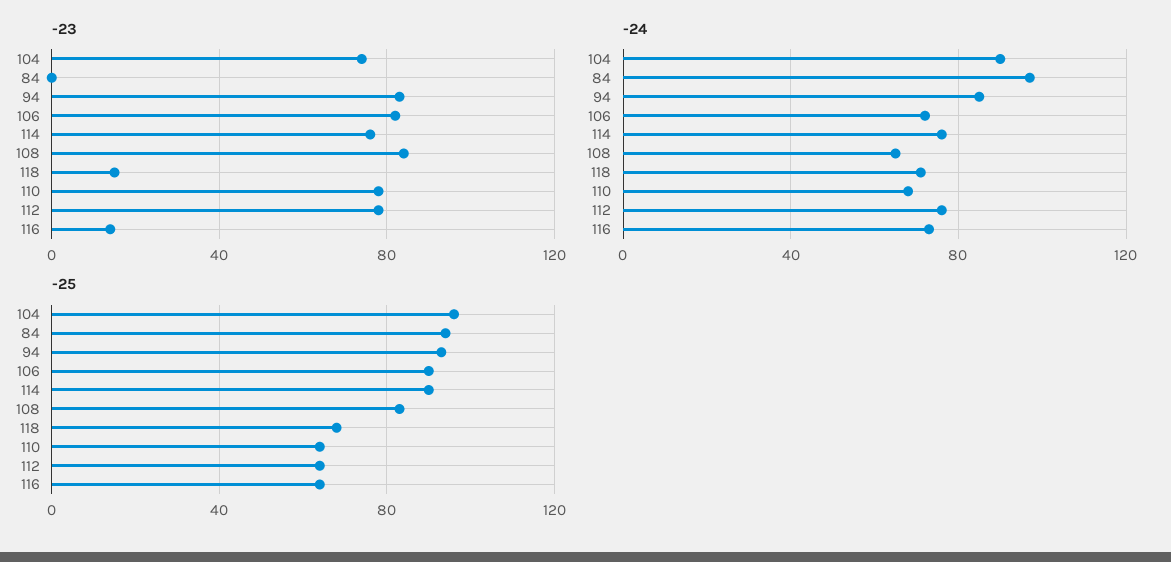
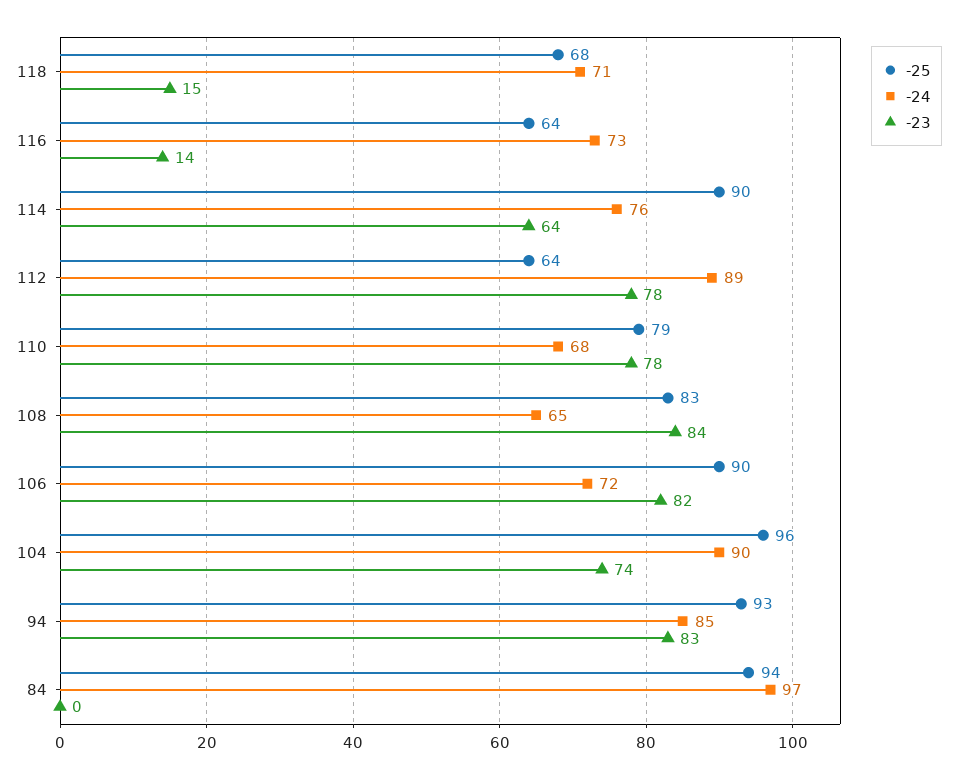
  {
    "-23": {
      "104": 74,
      "84": 0,
      "94": 83,
      "106": 82,
-     "114": 75,
+     "114": 64,
      "108": 84,
      "118": 15,
      "110": 78,
      "112": 78,
      "116": 14
    },
    "-24": {
      "104": 90,
      "84": 97,
      "94": 85,
      "106": 72,
      "114": 76,
      "108": 65,
      "118": 71,
      "110": 68,
-     "112": 75,
+     "112": 89,
      "116": 73
    },
    "-25": {
      "104": 96,
      "84": 94,
      "94": 93,
      "106": 90,
      "114": 90,
      "108": 83,
      "118": 68,
-     "110": 65,
+     "110": 79,
      "112": 64,
      "116": 64
    }
  }

